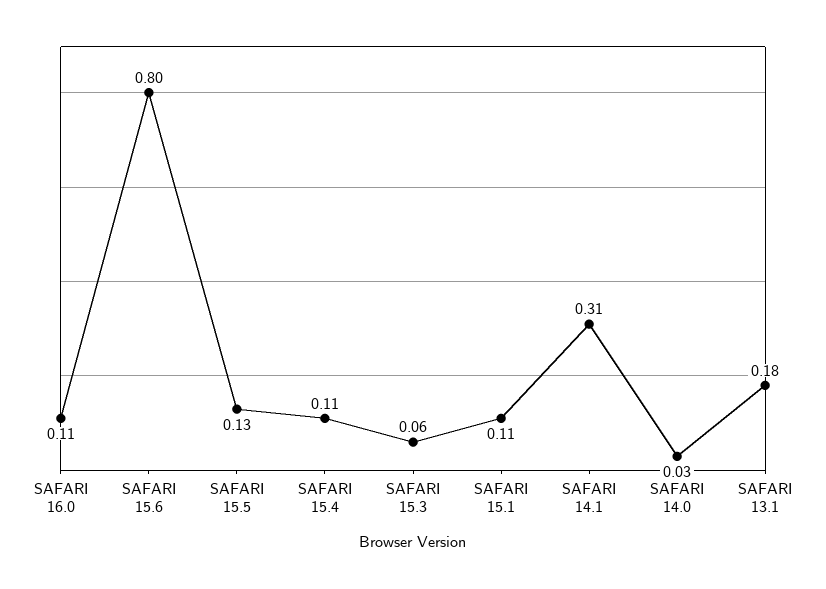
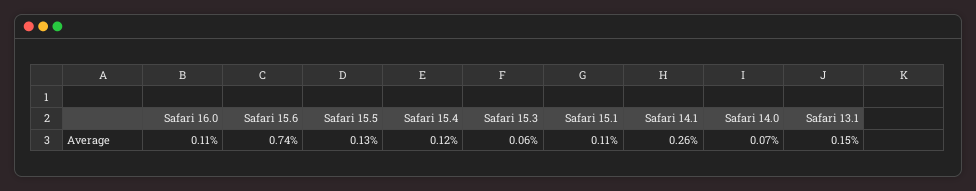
  {
    "SAFARI 16.0": 0.11,
-   "SAFARI 15.6": 0.8,
+   "SAFARI 15.6": 0.74,
    "SAFARI 15.5": 0.13,
-   "SAFARI 15.4": 0.11,
+   "SAFARI 15.4": 0.12,
    "SAFARI 15.3": 0.06,
    "SAFARI 15.1": 0.11,
-   "SAFARI 14.1": 0.31,
+   "SAFARI 14.1": 0.26,
-   "SAFARI 14.0": 0.03,
+   "SAFARI 14.0": 0.07,
-   "SAFARI 13.1": 0.18
+   "SAFARI 13.1": 0.15
  }

